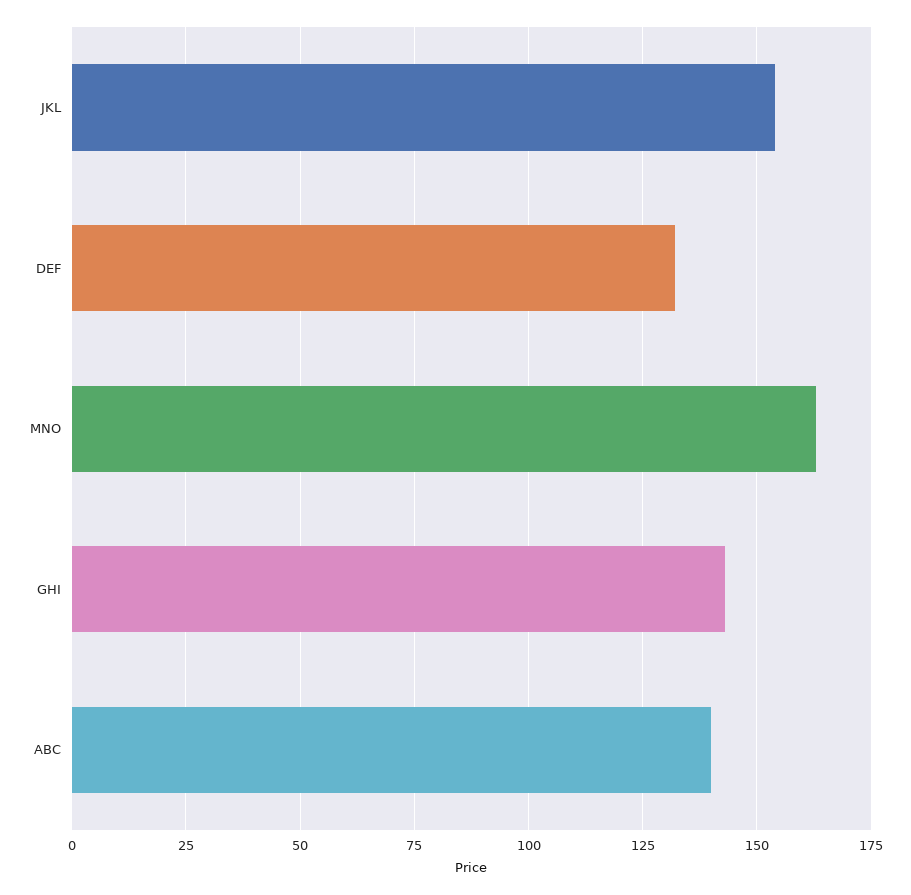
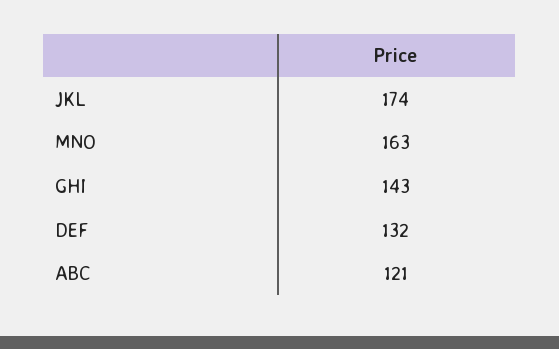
  {
-   "JKL": 155,
+   "JKL": 174,
    "DEF": 132,
    "MNO": 163,
    "GHI": 143,
-   "ABC": 140
+   "ABC": 121
  }

